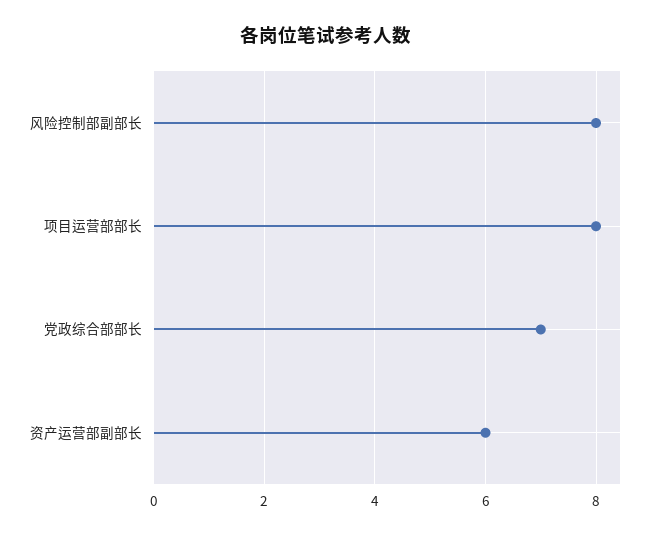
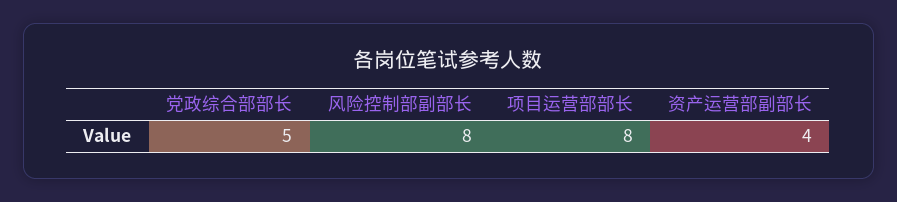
  {
    "风险控制部副部长": 8,
    "项目运营部部长": 8,
-   "党政综合部部长": 7,
+   "党政综合部部长": 5,
-   "资产运营部副部长": 6
+   "资产运营部副部长": 4
  }

